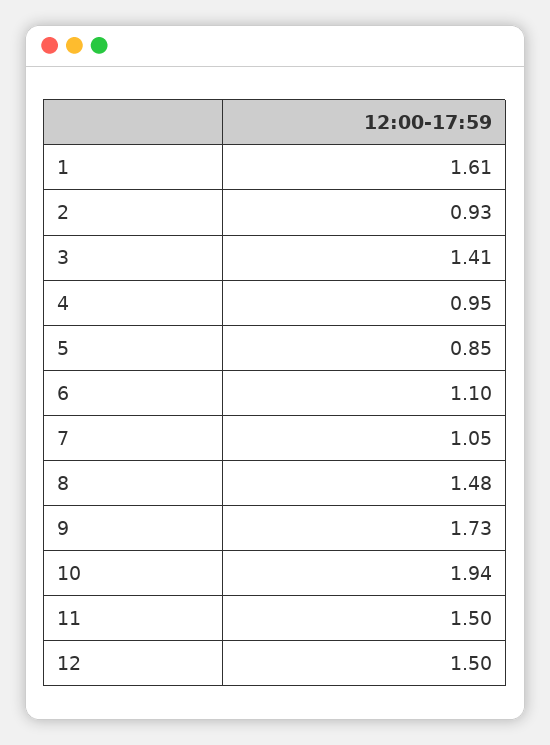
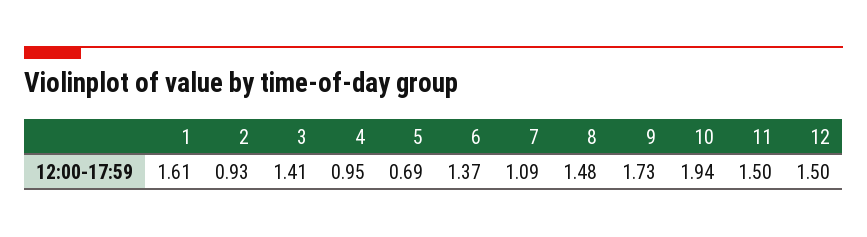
  {
    "1": 1.61,
    "2": 0.93,
    "3": 1.41,
    "4": 0.95,
-   "5": 0.85,
+   "5": 0.69,
-   "6": 1.1,
+   "6": 1.37,
-   "7": 1.05,
+   "7": 1.09,
    "8": 1.48,
    "9": 1.73,
    "10": 1.94,
    "11": 1.5,
    "12": 1.5
  }

